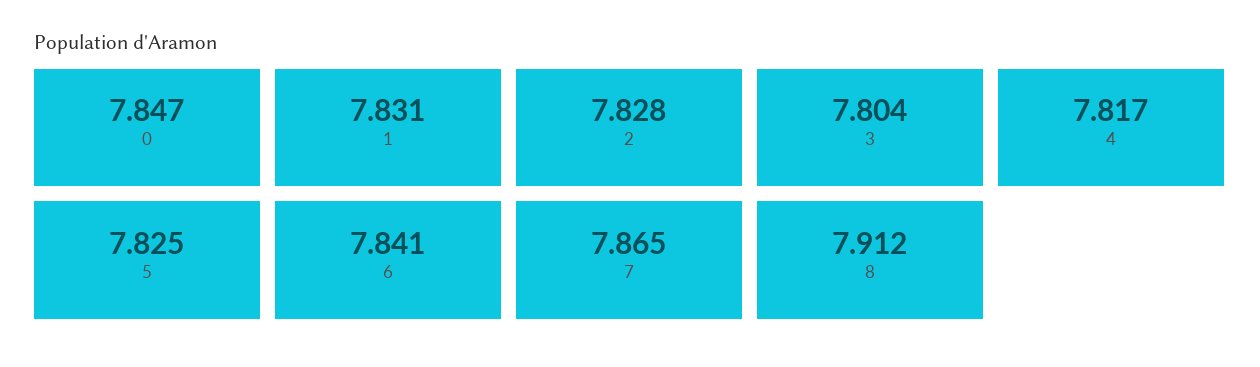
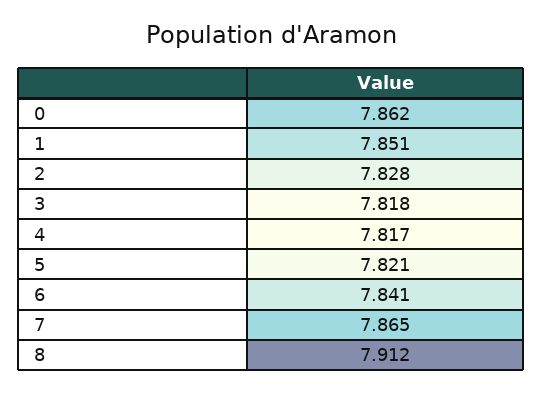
  {
-   "0": 7.847,
+   "0": 7.862,
-   "1": 7.831,
+   "1": 7.851,
    "2": 7.828,
-   "3": 7.804,
+   "3": 7.818,
    "4": 7.817,
-   "5": 7.825,
+   "5": 7.821,
    "6": 7.841,
    "7": 7.865,
    "8": 7.912
  }

